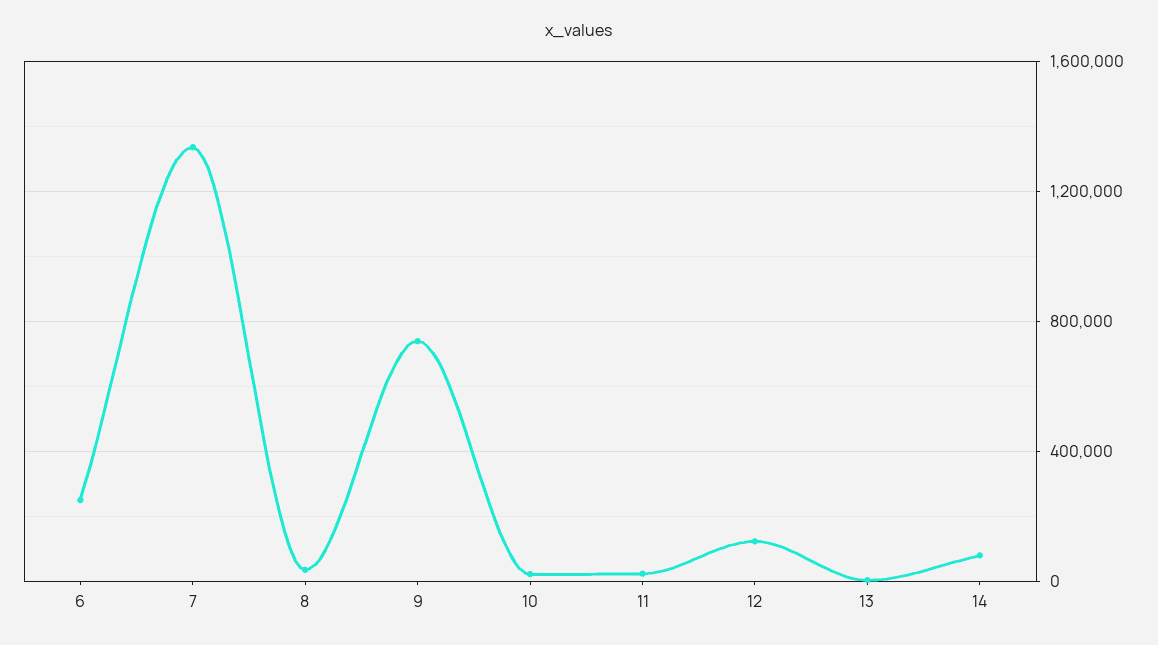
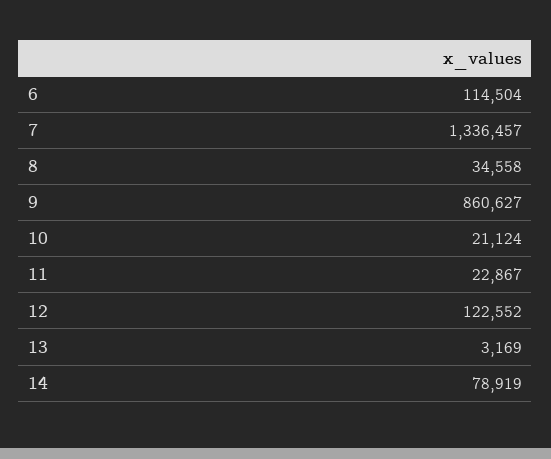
  {
-   "6": 250000,
+   "6": 114504,
    "7": 1336457,
    "8": 34558,
-   "9": 750000,
+   "9": 860627,
    "10": 21124,
    "11": 22867,
    "12": 122552,
    "13": 3169,
    "14": 78919
  }

